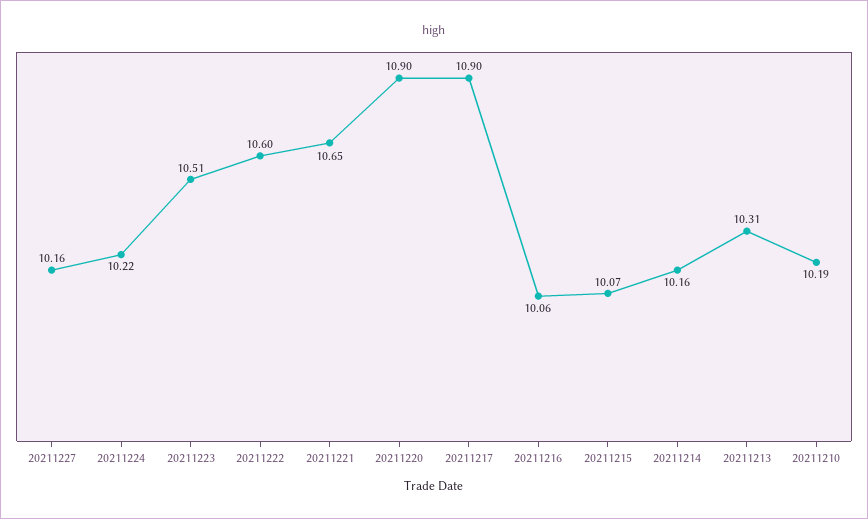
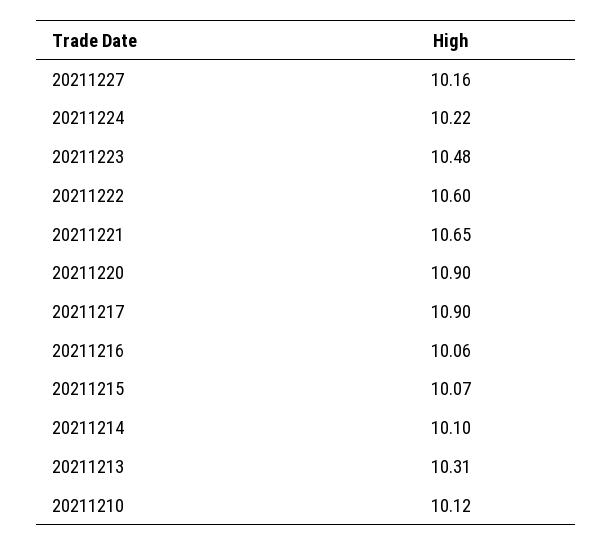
  {
    "20211227": 10.16,
    "20211224": 10.22,
-   "20211223": 10.51,
+   "20211223": 10.48,
    "20211222": 10.6,
    "20211221": 10.65,
    "20211220": 10.9,
    "20211217": 10.9,
    "20211216": 10.06,
    "20211215": 10.07,
-   "20211214": 10.16,
+   "20211214": 10.1,
    "20211213": 10.31,
-   "20211210": 10.19
+   "20211210": 10.12
  }

